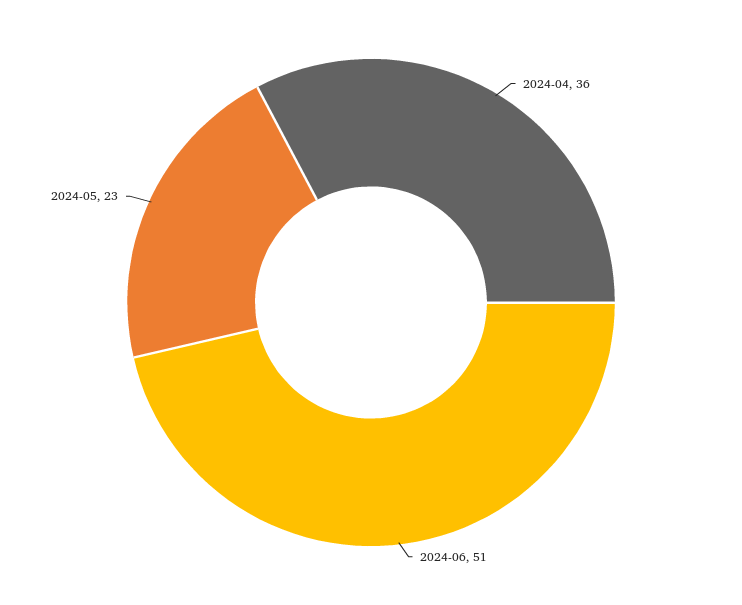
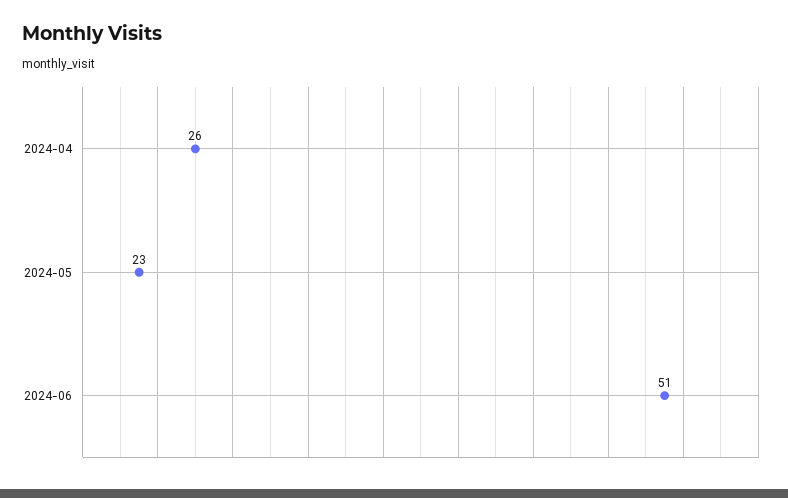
  {
-   "2024-04": 36,
+   "2024-04": 26,
    "2024-06": 51,
    "2024-05": 23
  }

